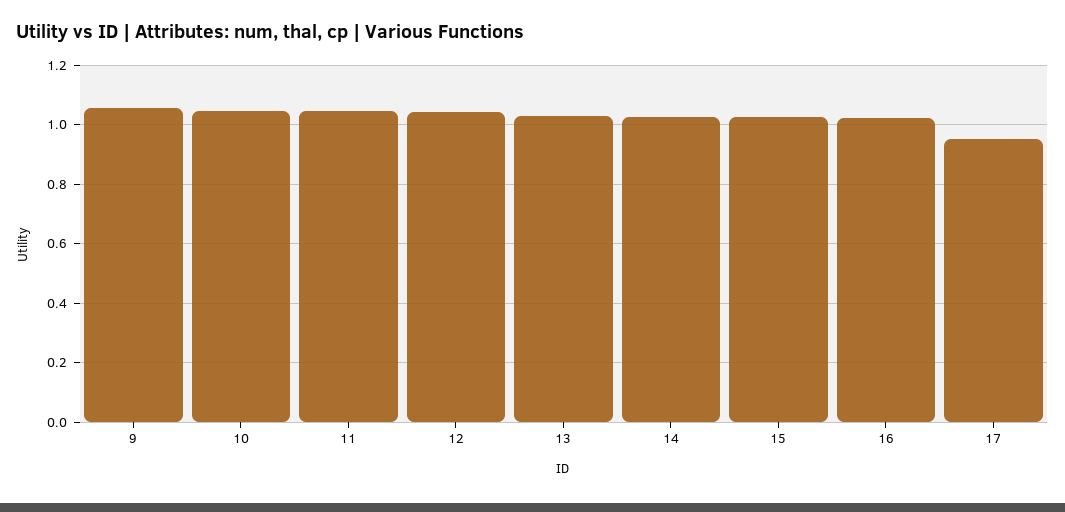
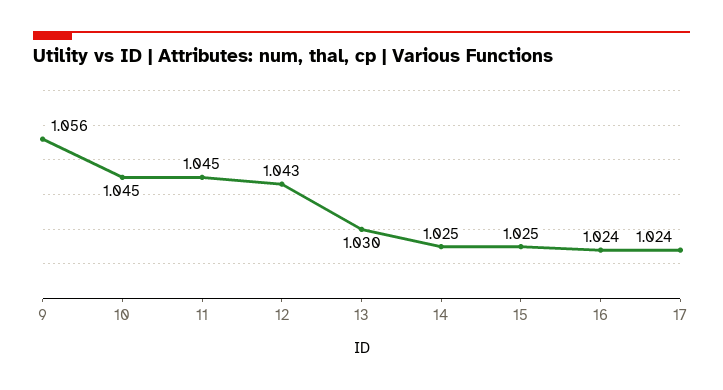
  {
    "9": 1.056,
    "10": 1.045,
    "11": 1.045,
    "12": 1.043,
    "13": 1.03,
    "14": 1.025,
    "15": 1.025,
    "16": 1.024,
-   "17": 0.95
+   "17": 1.024
  }

